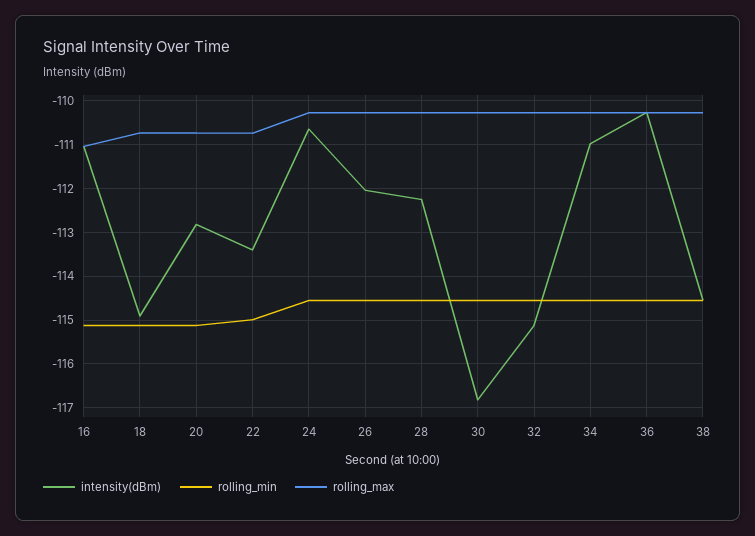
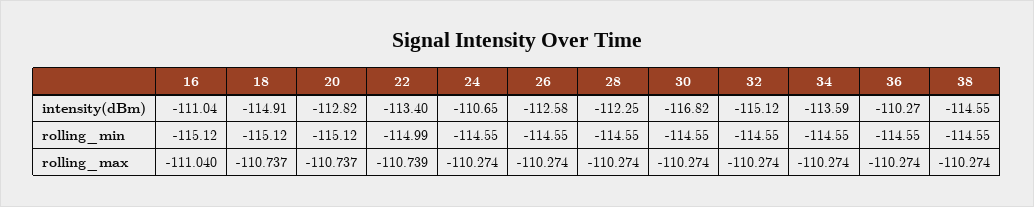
  {
    "intensity(dBm)": {
      "16": -111.04,
      "18": -114.91,
      "20": -112.82,
      "22": -113.4,
      "24": -110.65,
-     "26": -112,
+     "26": -112.58,
      "28": -112.25,
      "30": -116.82,
      "32": -115.12,
-     "34": -111,
+     "34": -113.59,
      "36": -110.27,
      "38": -114.55
    },
    "rolling_min": {
      "16": -115.12,
      "18": -115.12,
      "20": -115.12,
      "22": -114.99,
      "24": -114.55,
      "26": -114.55,
      "28": -114.55,
      "30": -114.55,
      "32": -114.55,
      "34": -114.55,
      "36": -114.55,
      "38": -114.55
    },
    "rolling_max": {
      "16": -111.04,
      "18": -110.737,
      "20": -110.737,
      "22": -110.739,
      "24": -110.274,
      "26": -110.274,
      "28": -110.274,
      "30": -110.274,
      "32": -110.274,
      "34": -110.274,
      "36": -110.274,
      "38": -110.274
    }
  }

